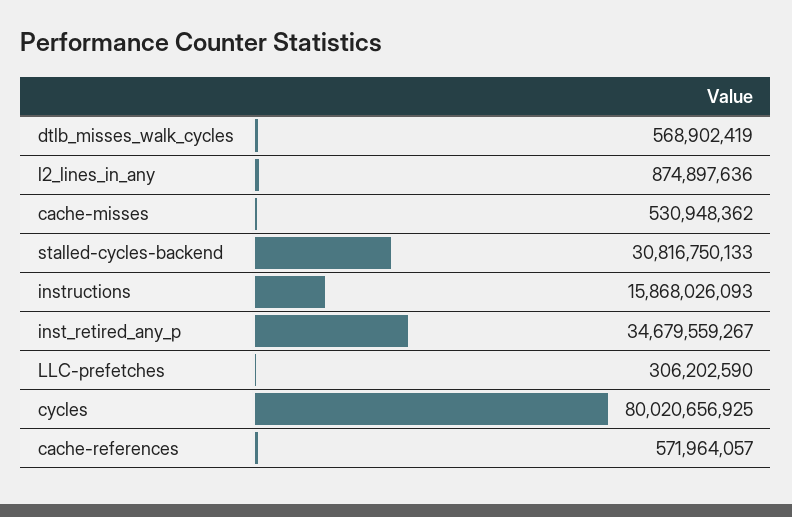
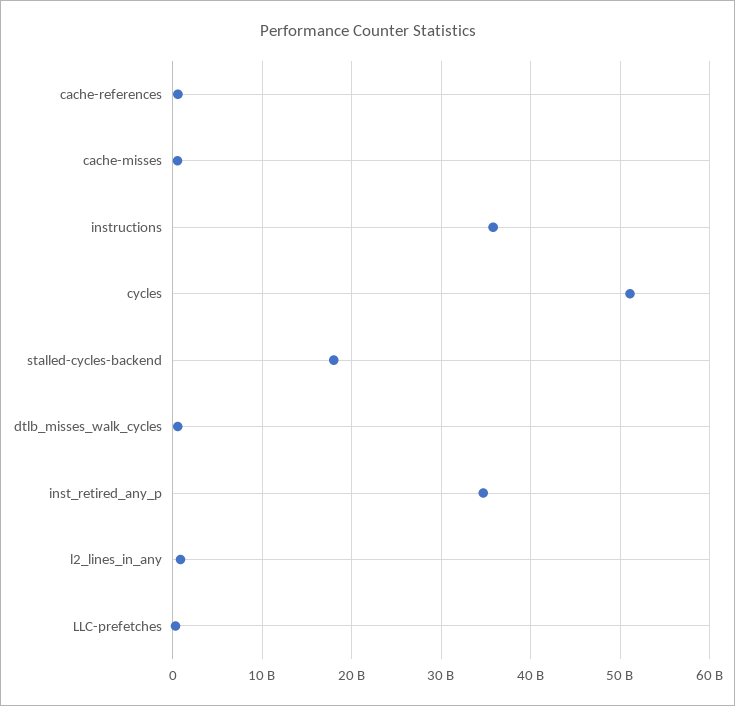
  {
    "dtlb_misses_walk_cycles": 568902419,
    "l2_lines_in_any": 874897636,
    "cache-misses": 530948362,
-   "stalled-cycles-backend": 30816750133,
+   "stalled-cycles-backend": 18000000000,
-   "instructions": 15868026093,
+   "instructions": 36000000000,
    "inst_retired_any_p": 34679559267,
    "LLC-prefetches": 306202590,
-   "cycles": 80020656925,
+   "cycles": 51000000000,
    "cache-references": 571964057
  }

